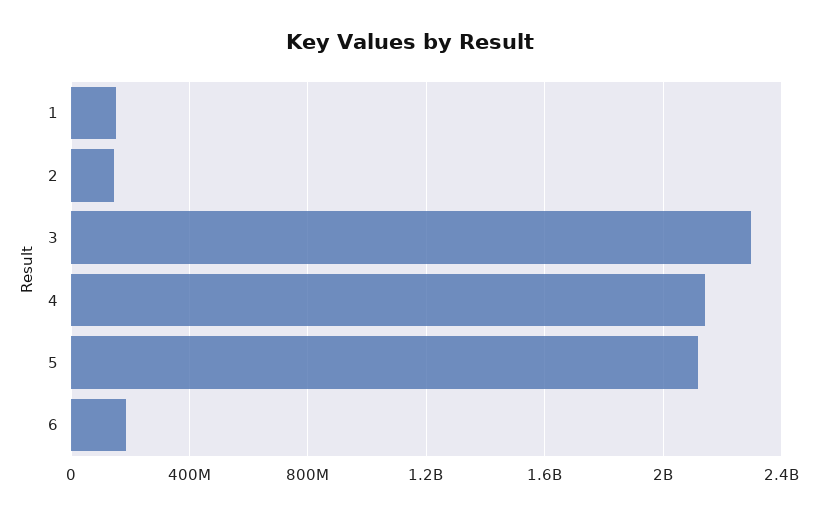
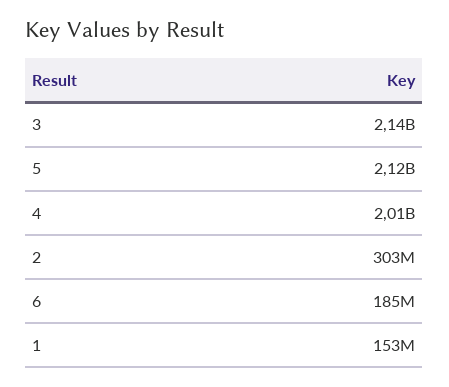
  {
    "1": 153000000,
-   "2": 150000000,
+   "2": 303000000,
-   "3": 2300000000,
+   "3": 2140000000,
-   "4": 2150000000,
+   "4": 2010000000,
    "5": 2120000000,
    "6": 185000000
  }

